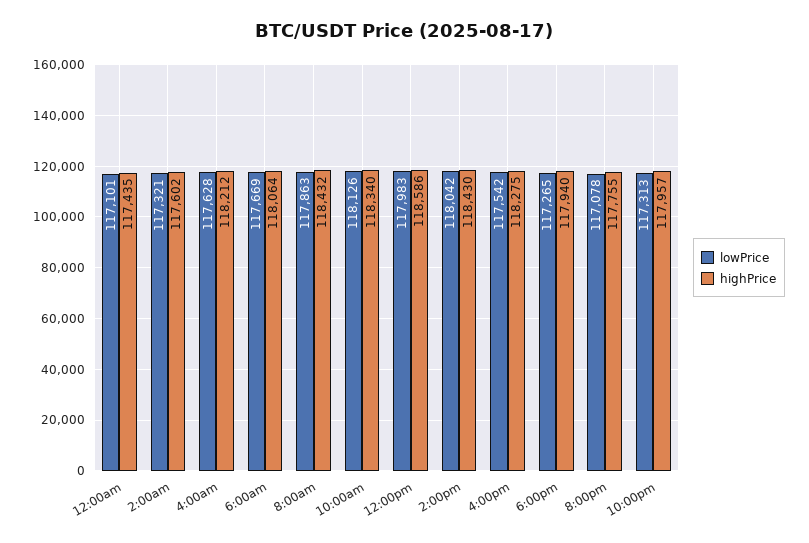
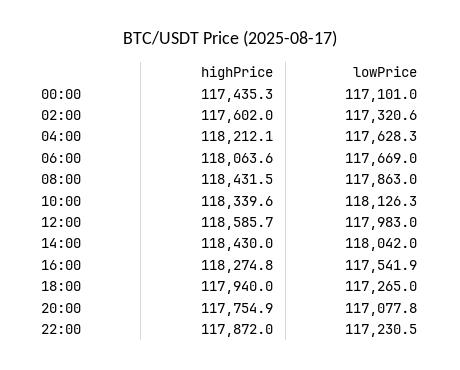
  {
    "lowPrice": {
      "12:00am": 117101,
      "2:00am": 117320.6,
      "4:00am": 117628.3,
      "6:00am": 117669,
      "8:00am": 117863,
      "10:00am": 118126.3,
      "12:00pm": 117983,
      "2:00pm": 118042,
      "4:00pm": 117541.9,
      "6:00pm": 117265,
      "8:00pm": 117077.8,
-     "10:00pm": 117313
+     "10:00pm": 117230.5
    },
    "highPrice": {
      "12:00am": 117435.3,
      "2:00am": 117602,
      "4:00am": 118212.1,
      "6:00am": 118063.6,
      "8:00am": 118431.5,
      "10:00am": 118339.6,
      "12:00pm": 118585.7,
      "2:00pm": 118430,
      "4:00pm": 118274.8,
      "6:00pm": 117940,
      "8:00pm": 117754.9,
-     "10:00pm": 117957
+     "10:00pm": 117872
    }
  }

